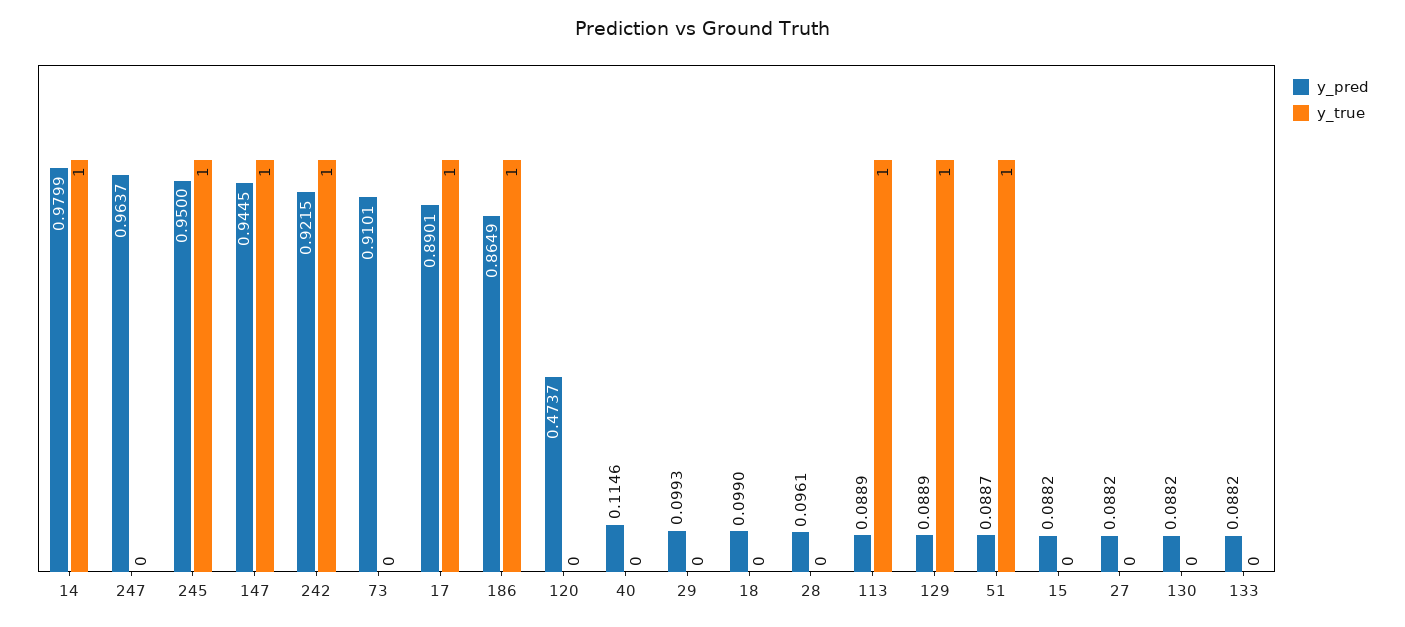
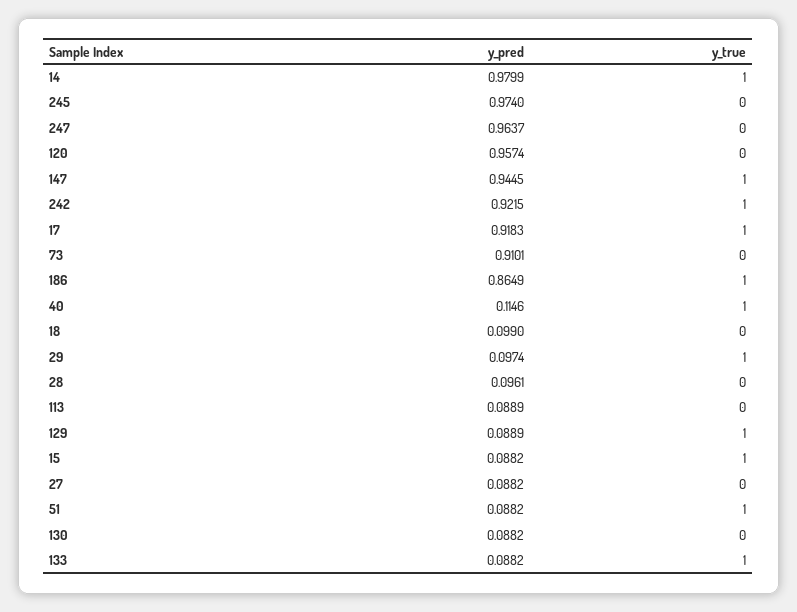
  {
    "y_pred": {
      "14": 0.9799,
      "247": 0.9637,
-     "245": 0.95,
+     "245": 0.974,
      "147": 0.9445,
      "242": 0.9215,
      "73": 0.9101,
-     "17": 0.8901,
+     "17": 0.9183,
      "186": 0.8649,
-     "120": 0.4737,
+     "120": 0.9574,
      "40": 0.1146,
-     "29": 0.0993,
+     "29": 0.0974,
      "18": 0.099,
      "28": 0.0961,
      "113": 0.0889,
      "129": 0.0889,
-     "51": 0.0887,
+     "51": 0.0882,
      "15": 0.0882,
      "27": 0.0882,
      "130": 0.0882,
      "133": 0.0882
    },
    "y_true": {
      "14": 1,
      "247": 0,
-     "245": 1,
+     "245": 0,
      "147": 1,
      "242": 1,
      "73": 0,
      "17": 1,
      "186": 1,
      "120": 0,
-     "40": 0,
+     "40": 1,
-     "29": 0,
+     "29": 1,
      "18": 0,
      "28": 0,
-     "113": 1,
+     "113": 0,
      "129": 1,
      "51": 1,
-     "15": 0,
+     "15": 1,
      "27": 0,
      "130": 0,
-     "133": 0
+     "133": 1
    }
  }

